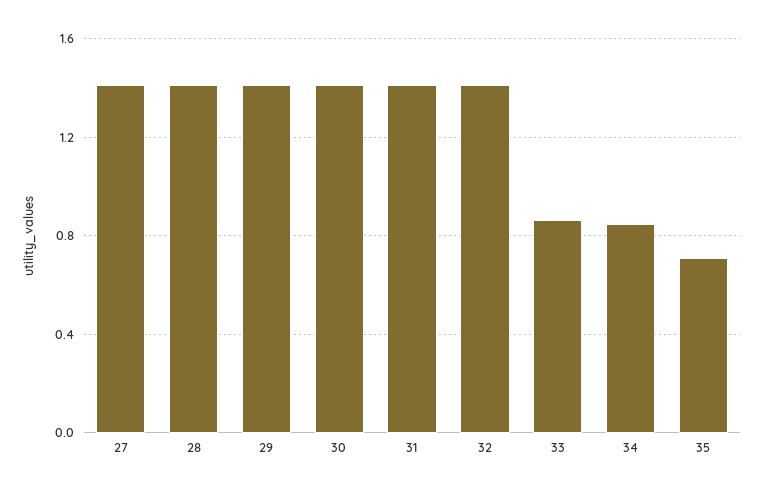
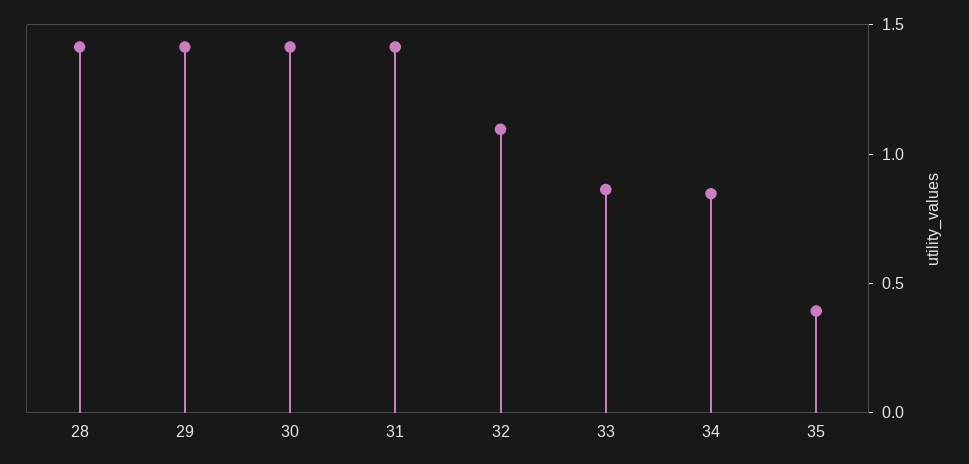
  {
-   "27": 1.4,
    "28": 1.4,
    "29": 1.4,
    "30": 1.4,
    "31": 1.4,
-   "32": 1.4,
+   "32": 1.1,
    "33": 0.85,
    "34": 0.85,
-   "35": 0.7
+   "35": 0.4
  }

